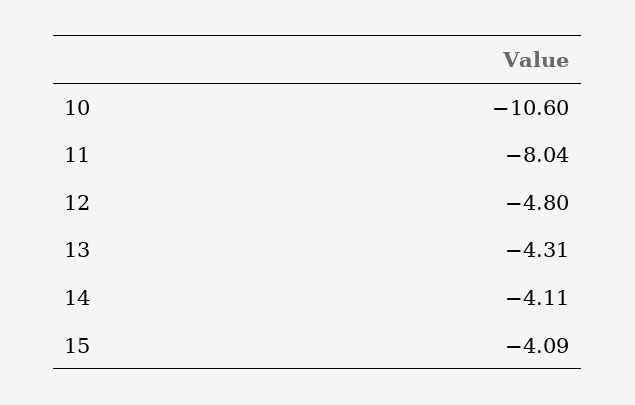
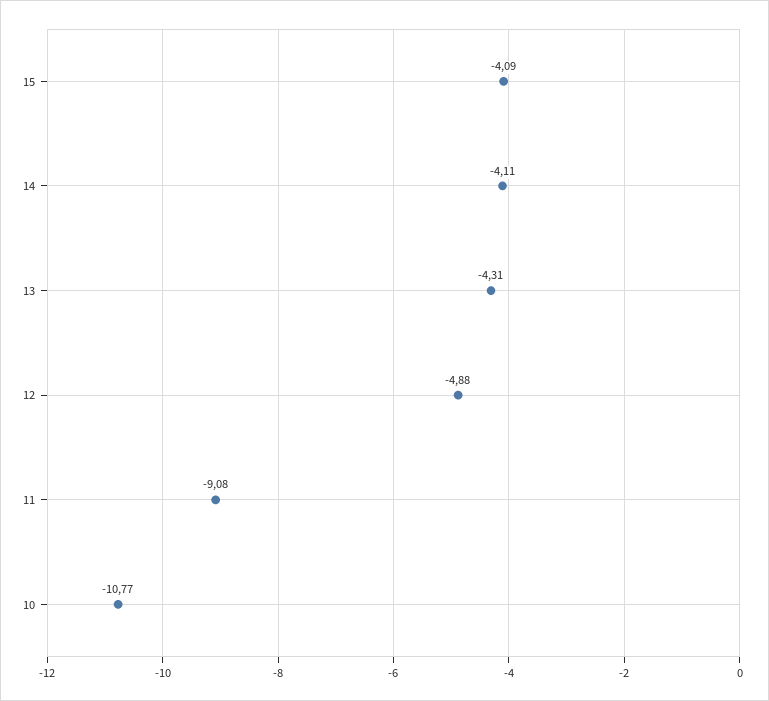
  {
-   "10": -10.6,
+   "10": -10.77,
-   "11": -8.04,
+   "11": -9.08,
-   "12": -4.8,
+   "12": -4.88,
    "13": -4.31,
    "14": -4.11,
    "15": -4.09
  }

